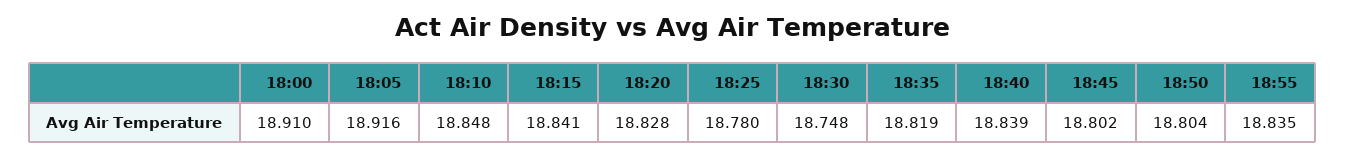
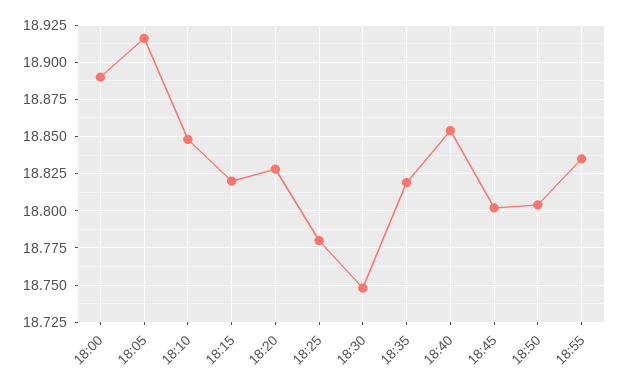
  {
-   "18:00": 18.91,
+   "18:00": 18.89,
    "18:05": 18.916,
    "18:10": 18.848,
-   "18:15": 18.841,
+   "18:15": 18.82,
    "18:20": 18.828,
    "18:25": 18.78,
    "18:30": 18.748,
    "18:35": 18.819,
-   "18:40": 18.839,
+   "18:40": 18.855,
    "18:45": 18.802,
    "18:50": 18.804,
    "18:55": 18.835
  }

